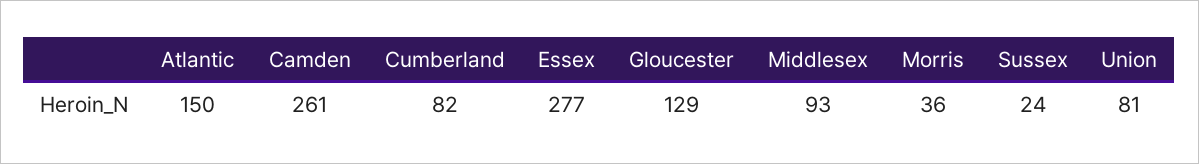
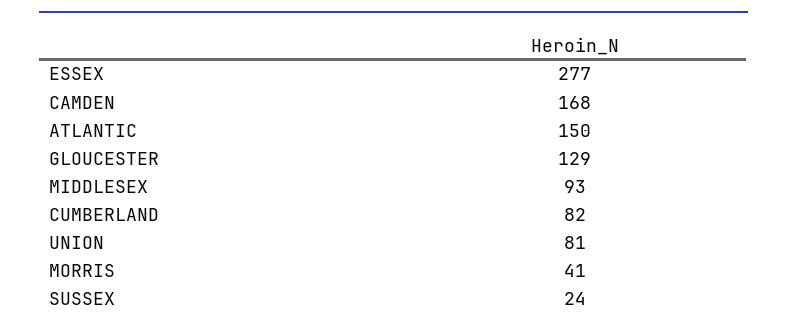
  {
    "Atlantic": 150,
-   "Camden": 261,
+   "Camden": 168,
    "Cumberland": 82,
    "Essex": 277,
    "Gloucester": 129,
    "Middlesex": 93,
-   "Morris": 36,
+   "Morris": 41,
    "Sussex": 24,
    "Union": 81
  }

